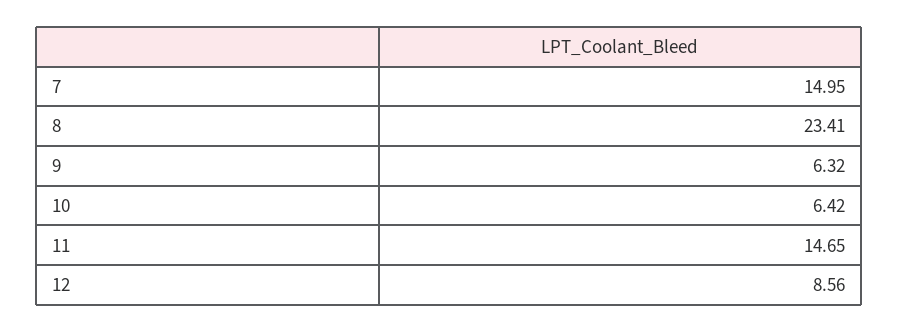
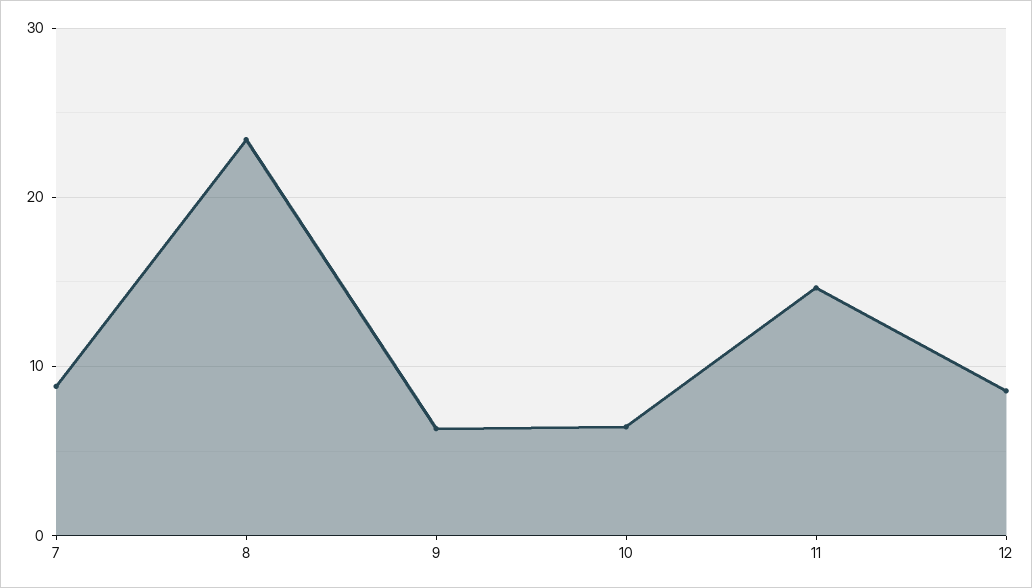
  {
-   "7": 14.95,
+   "7": 9,
    "8": 23.41,
    "9": 6.32,
    "10": 6.42,
    "11": 14.65,
    "12": 8.56
  }

